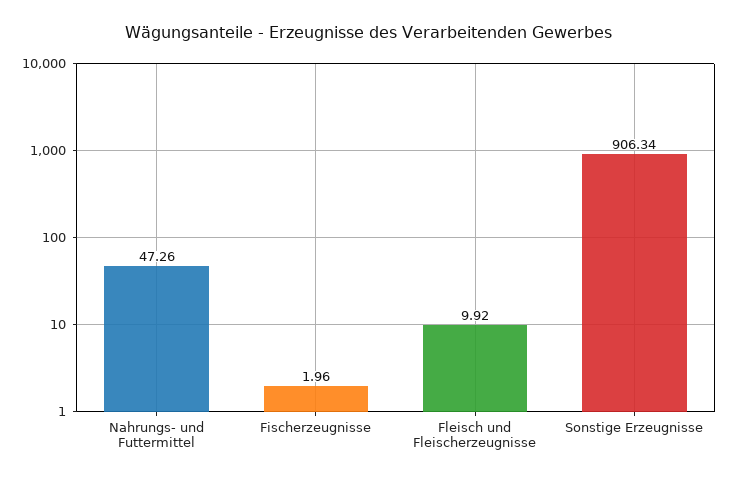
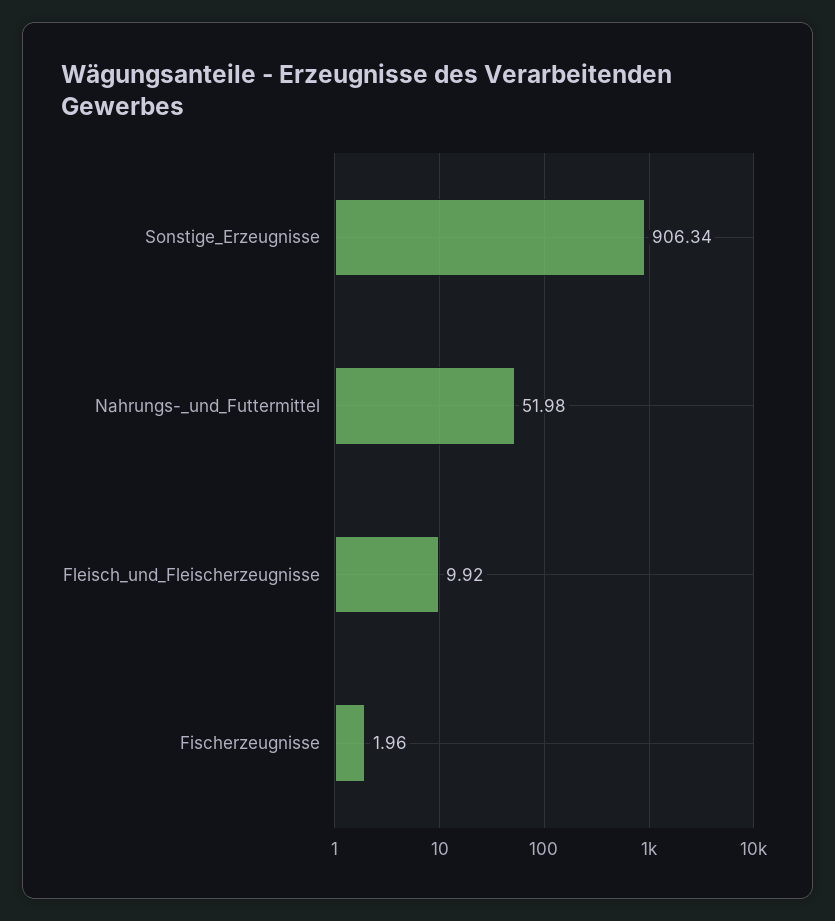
  {
-   "Nahrungs- und Futtermittel": 47.26,
+   "Nahrungs- und Futtermittel": 51.98,
    "Fischerzeugnisse": 1.96,
    "Fleisch und Fleischerzeugnisse": 9.92,
    "Sonstige Erzeugnisse": 906.34
  }

